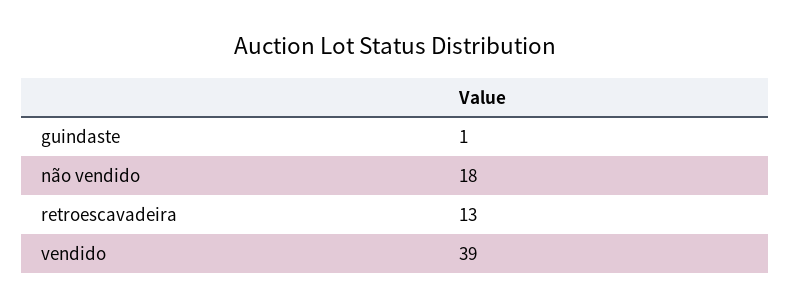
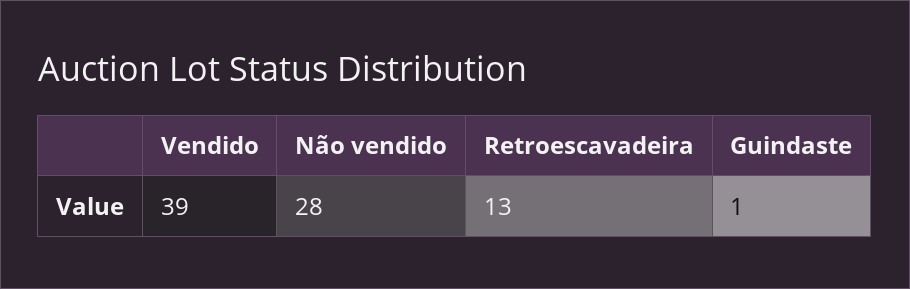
  {
    "guindaste": 1,
-   "não vendido": 18,
+   "não vendido": 28,
    "retroescavadeira": 13,
    "vendido": 39
  }

